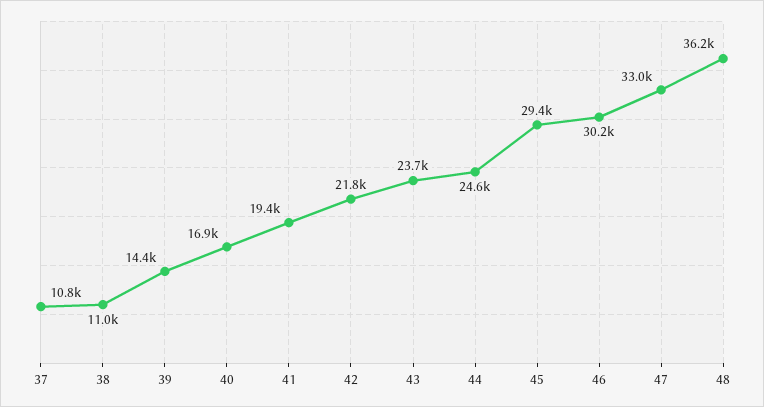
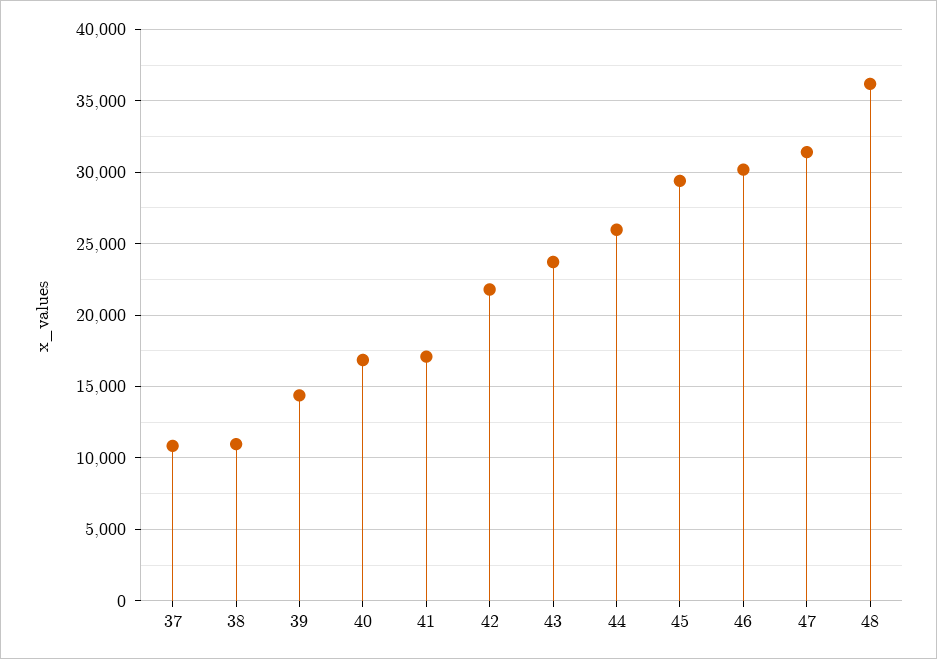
  {
    "37": 10800,
    "38": 11000,
    "39": 14400,
    "40": 16900,
-   "41": 19400,
+   "41": 17000,
    "42": 21800,
    "43": 23700,
-   "44": 24600,
+   "44": 26000,
    "45": 29400,
    "46": 30200,
-   "47": 33000,
+   "47": 31500,
    "48": 36200
  }

